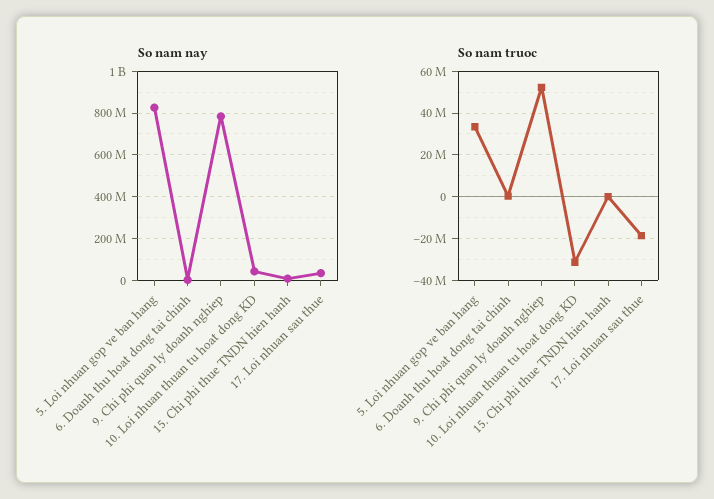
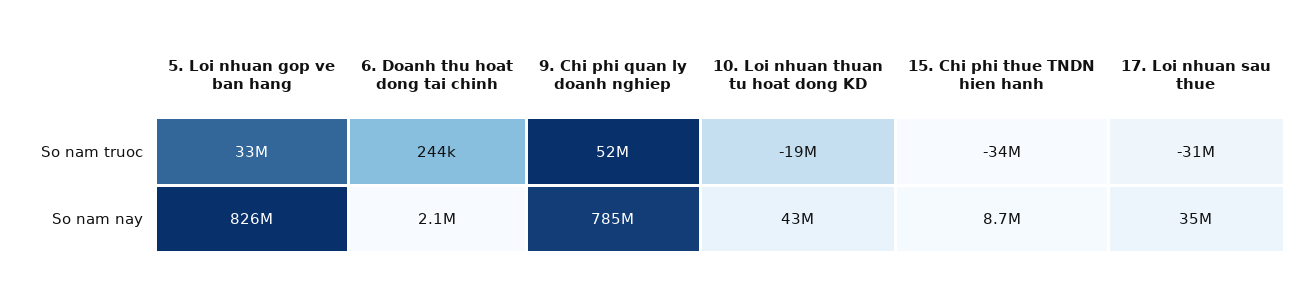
  {
    "So nam nay": {
      "5. Loi nhuan gop ve ban hang": 826000000,
      "6. Doanh thu hoat dong tai chinh": 2100000,
      "9. Chi phi quan ly doanh nghiep": 785000000,
      "10. Loi nhuan thuan tu hoat dong KD": 43000000,
      "15. Chi phi thue TNDN hien hanh": 8700000,
      "17. Loi nhuan sau thue": 35000000
    },
    "So nam truoc": {
      "5. Loi nhuan gop ve ban hang": 33000000,
      "6. Doanh thu hoat dong tai chinh": 244000,
      "9. Chi phi quan ly doanh nghiep": 52000000,
-     "10. Loi nhuan thuan tu hoat dong KD": -30000000,
+     "10. Loi nhuan thuan tu hoat dong KD": -19000000,
-     "15. Chi phi thue TNDN hien hanh": 0,
+     "15. Chi phi thue TNDN hien hanh": -34000000,
-     "17. Loi nhuan sau thue": -20000000
+     "17. Loi nhuan sau thue": -31000000
    }
  }

